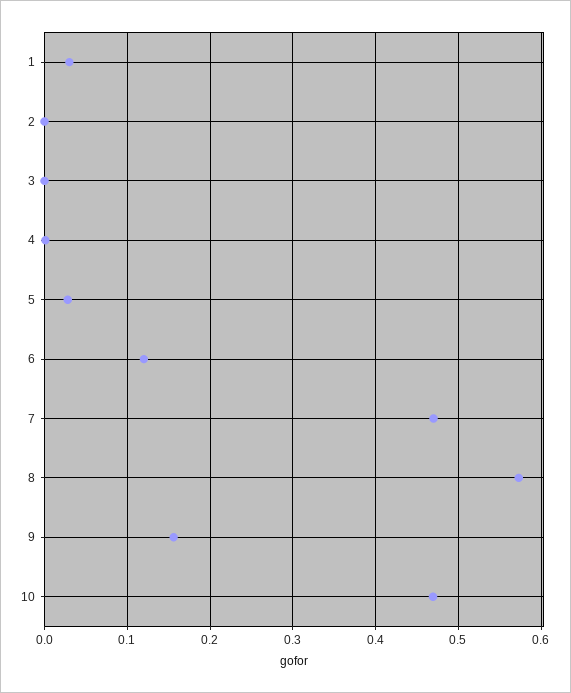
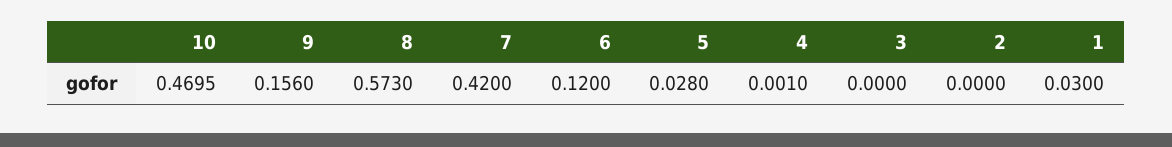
  {
    "1": 0.03,
    "2": 0,
    "3": 0,
    "4": 0.001,
    "5": 0.028,
    "6": 0.12,
-   "7": 0.47,
+   "7": 0.42,
    "8": 0.573,
    "9": 0.156,
    "10": 0.4695
  }

